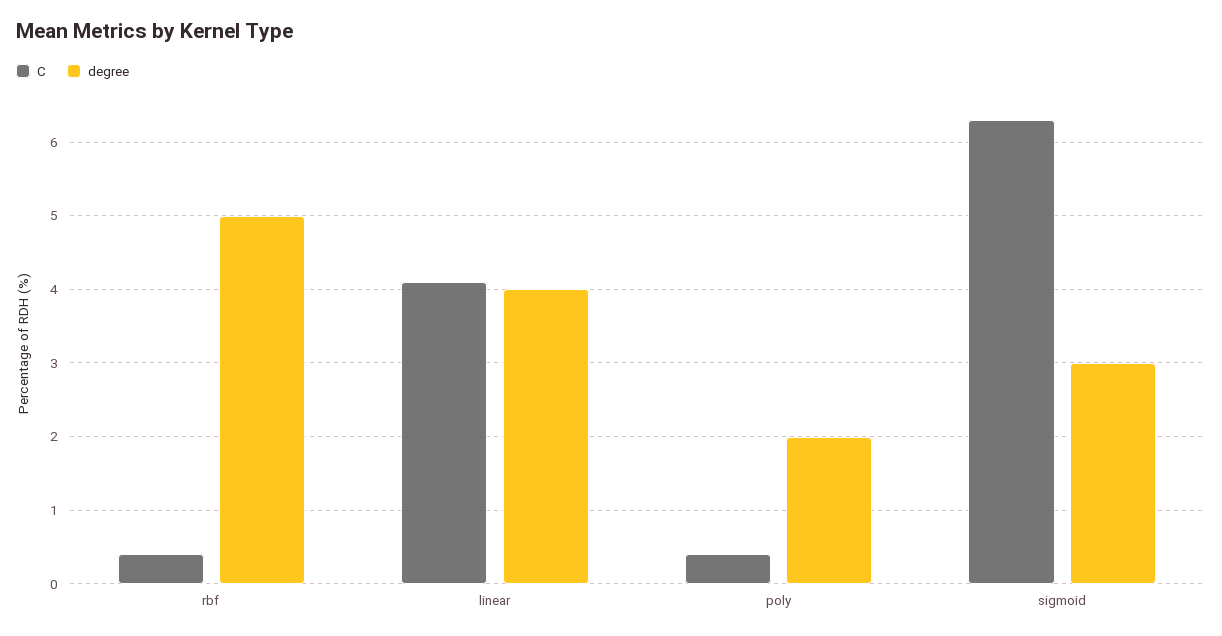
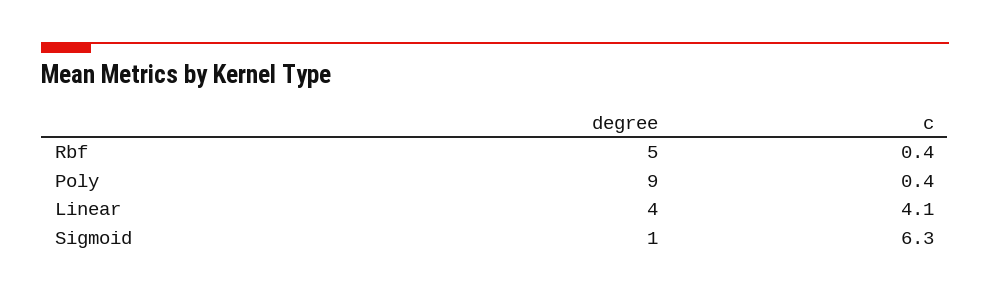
  {
    "C": {
      "rbf": 0.4,
      "linear": 4.1,
      "poly": 0.4,
      "sigmoid": 6.3
    },
    "degree": {
      "rbf": 5,
      "linear": 4,
-     "poly": 2,
+     "poly": 9,
-     "sigmoid": 3
+     "sigmoid": 1
    }
  }

